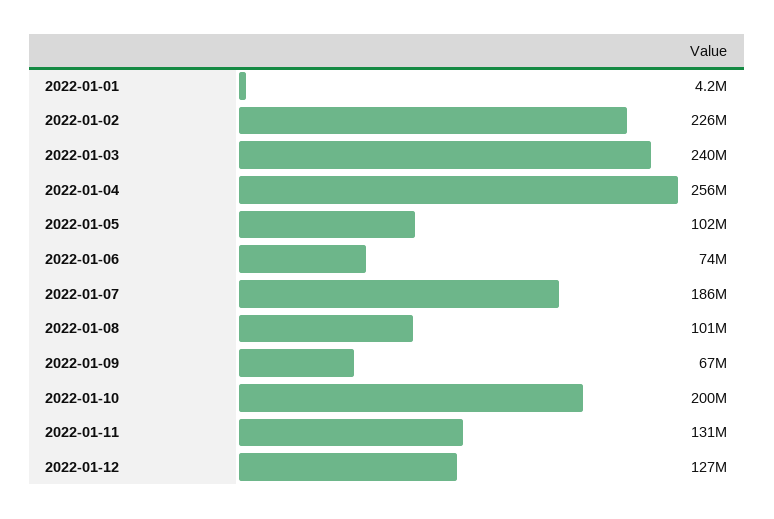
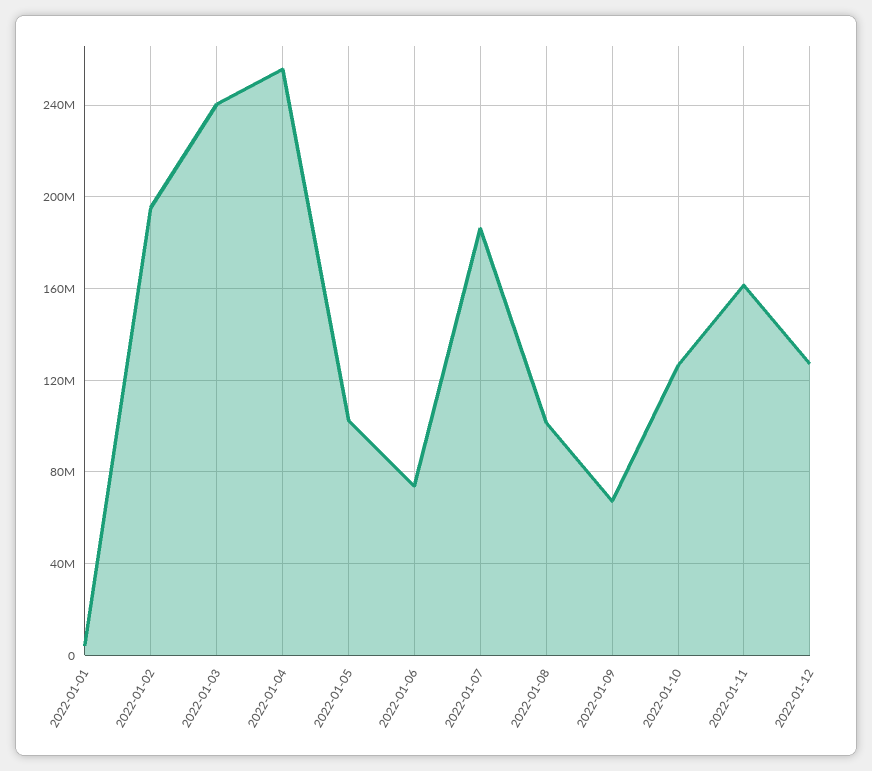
  {
    "2022-01-01": 4200000,
-   "2022-01-02": 226000000,
+   "2022-01-02": 195000000,
    "2022-01-03": 240000000,
    "2022-01-04": 256000000,
    "2022-01-05": 102000000,
    "2022-01-06": 74000000,
    "2022-01-07": 186000000,
    "2022-01-08": 101000000,
    "2022-01-09": 67000000,
-   "2022-01-10": 200000000,
+   "2022-01-10": 125000000,
-   "2022-01-11": 131000000,
+   "2022-01-11": 160000000,
    "2022-01-12": 127000000
  }

